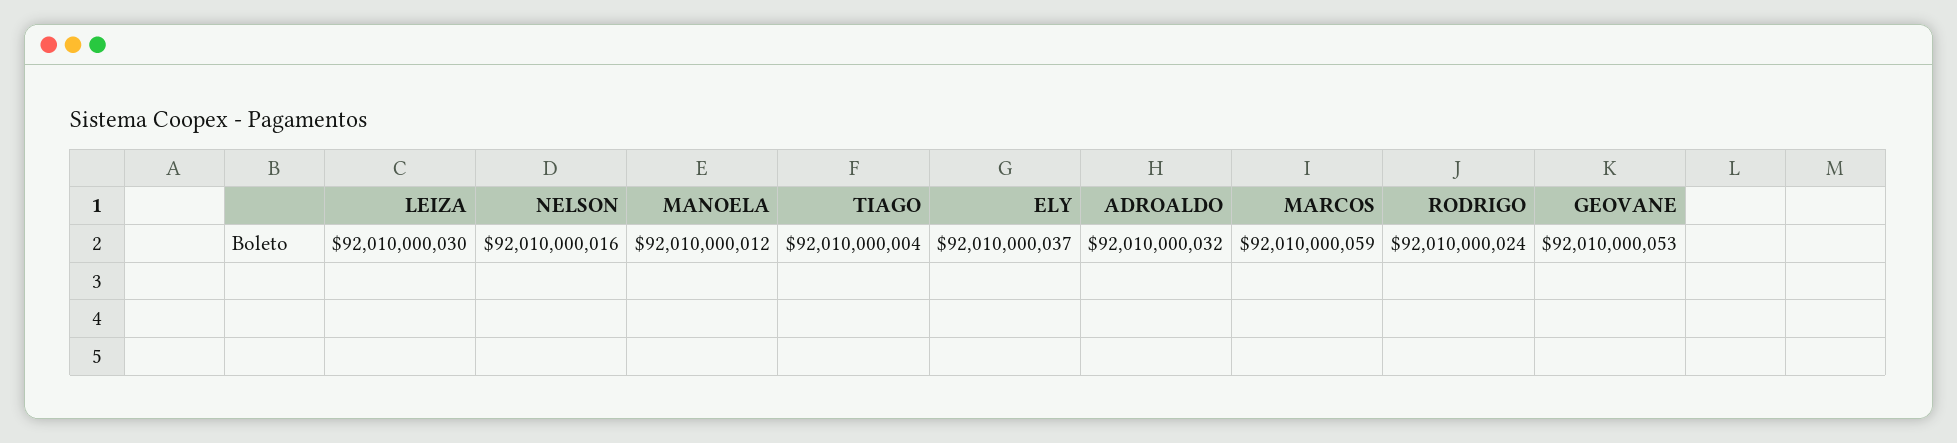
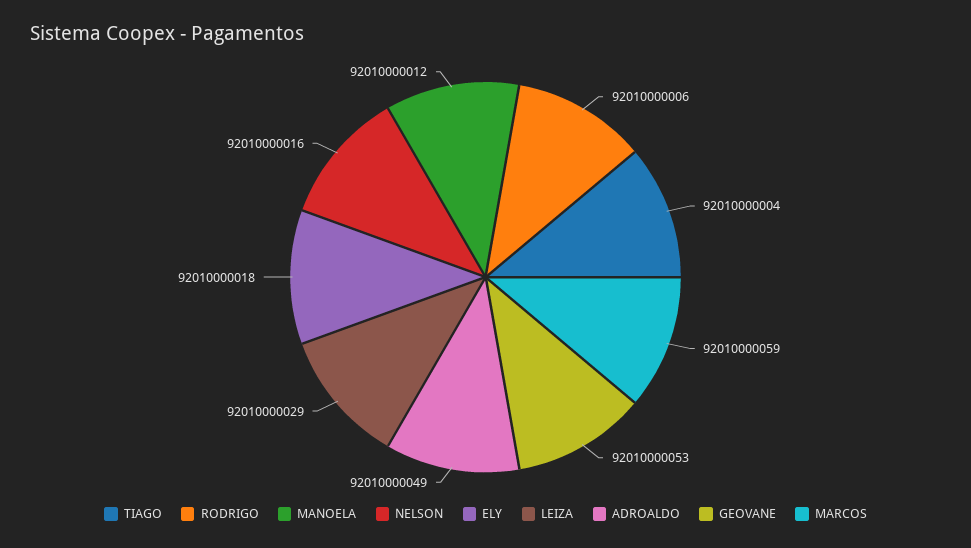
  {
-   "LEIZA": 92010000030,
+   "LEIZA": 92010000029,
    "NELSON": 92010000016,
    "MANOELA": 92010000012,
    "TIAGO": 92010000004,
-   "ELY": 92010000037,
+   "ELY": 92010000018,
-   "ADROALDO": 92010000032,
+   "ADROALDO": 92010000049,
    "MARCOS": 92010000059,
-   "RODRIGO": 92010000024,
+   "RODRIGO": 92010000006,
    "GEOVANE": 92010000053
  }

